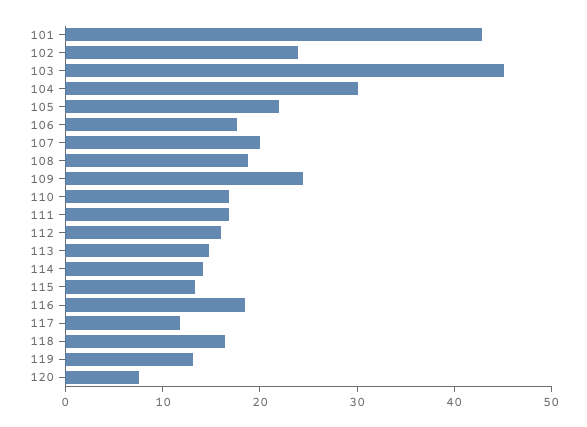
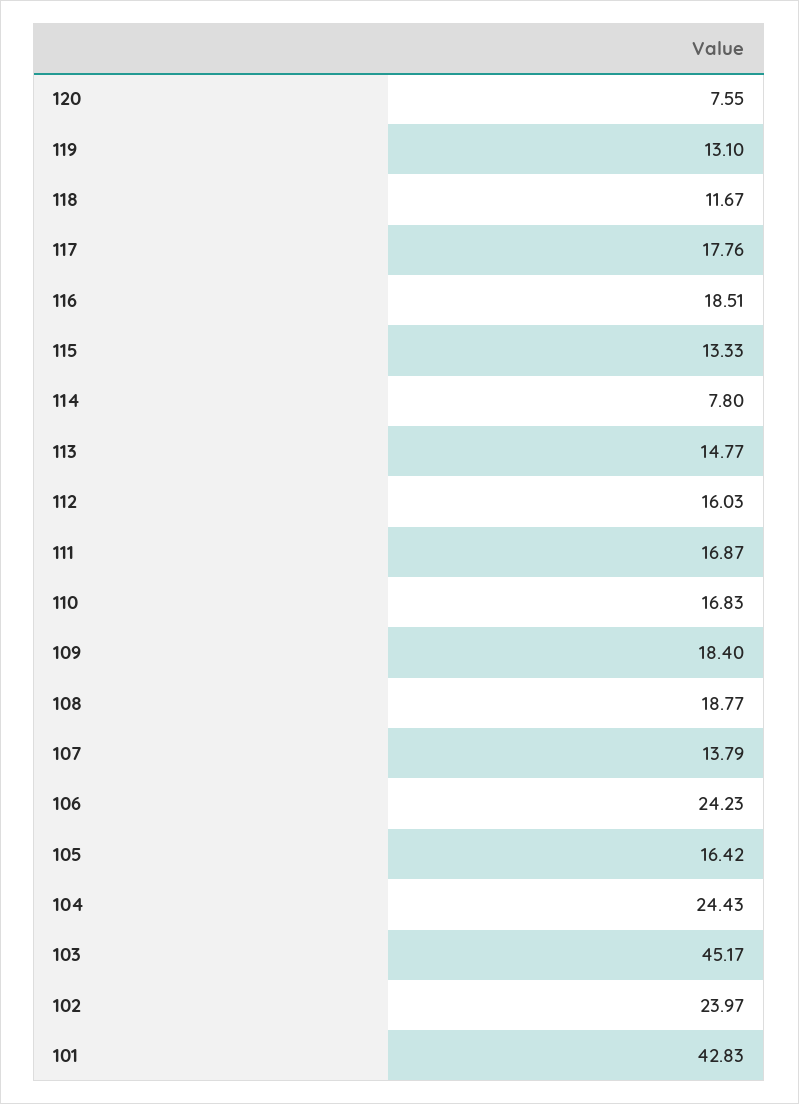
  {
    "101": 42.83,
    "102": 23.97,
    "103": 45.17,
-   "104": 30,
+   "104": 24.43,
-   "105": 22,
+   "105": 16.42,
-   "106": 18,
+   "106": 24.23,
-   "107": 20,
+   "107": 13.79,
    "108": 18.77,
-   "109": 24,
+   "109": 18.4,
    "110": 16.83,
    "111": 16.87,
    "112": 16.03,
    "113": 14.77,
-   "114": 14,
+   "114": 7.8,
    "115": 13.33,
    "116": 18.51,
-   "117": 12,
+   "117": 17.76,
-   "118": 16,
+   "118": 11.67,
    "119": 13.1,
    "120": 7.55
  }

